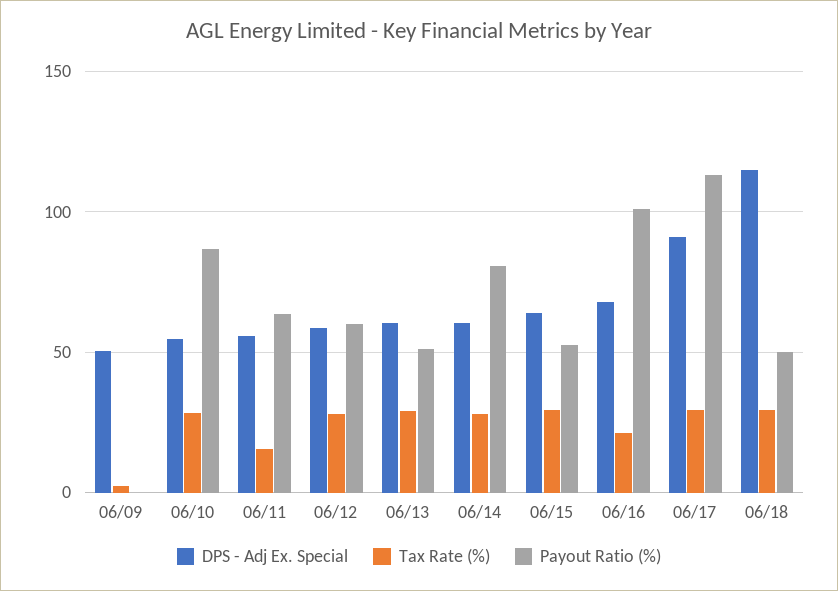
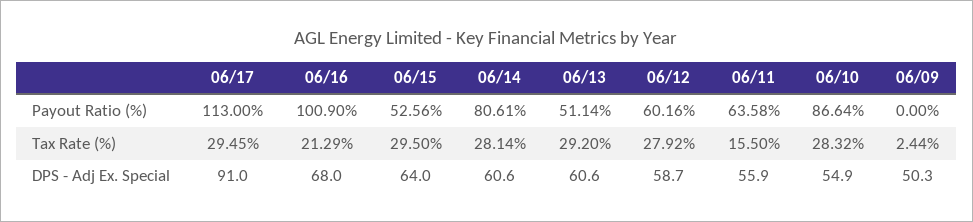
  {
    "DPS - Adj Ex. Special": {
      "06/09": 50.3,
      "06/10": 54.9,
      "06/11": 55.9,
      "06/12": 58.7,
      "06/13": 60.6,
      "06/14": 60.6,
      "06/15": 64,
      "06/16": 68,
-     "06/17": 91,
+     "06/17": 91
-     "06/18": 115
    },
    "Tax Rate (%)": {
      "06/09": 2.44,
      "06/10": 28.32,
      "06/11": 15.5,
      "06/12": 27.92,
      "06/13": 29.2,
      "06/14": 28.14,
      "06/15": 29.5,
      "06/16": 21.29,
-     "06/17": 29.45,
+     "06/17": 29.45
-     "06/18": 30
    },
    "Payout Ratio (%)": {
      "06/09": 0,
      "06/10": 86.64,
      "06/11": 63.58,
      "06/12": 60.16,
      "06/13": 51.14,
      "06/14": 80.61,
      "06/15": 52.56,
      "06/16": 100.9,
-     "06/17": 113,
+     "06/17": 113
-     "06/18": 50
    }
  }

